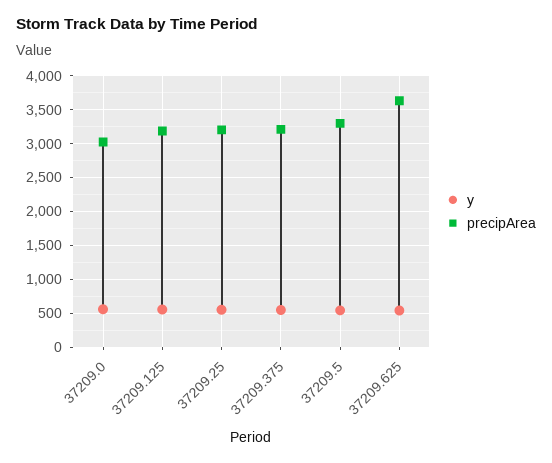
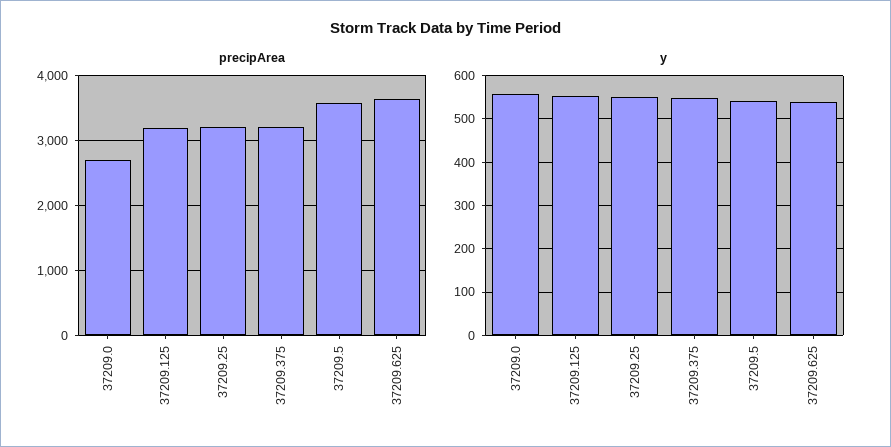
  {
    "y": {
      "37209.0": 560,
      "37209.125": 560,
      "37209.25": 560,
      "37209.375": 540,
      "37209.5": 540,
      "37209.625": 540
    },
    "precipArea": {
-     "37209.0": 3000,
+     "37209.0": 2700,
      "37209.125": 3200,
      "37209.25": 3200,
      "37209.375": 3200,
-     "37209.5": 3300,
+     "37209.5": 3600,
      "37209.625": 3600
    }
  }

